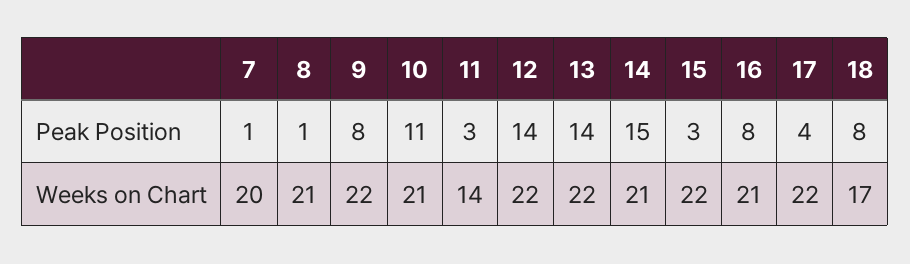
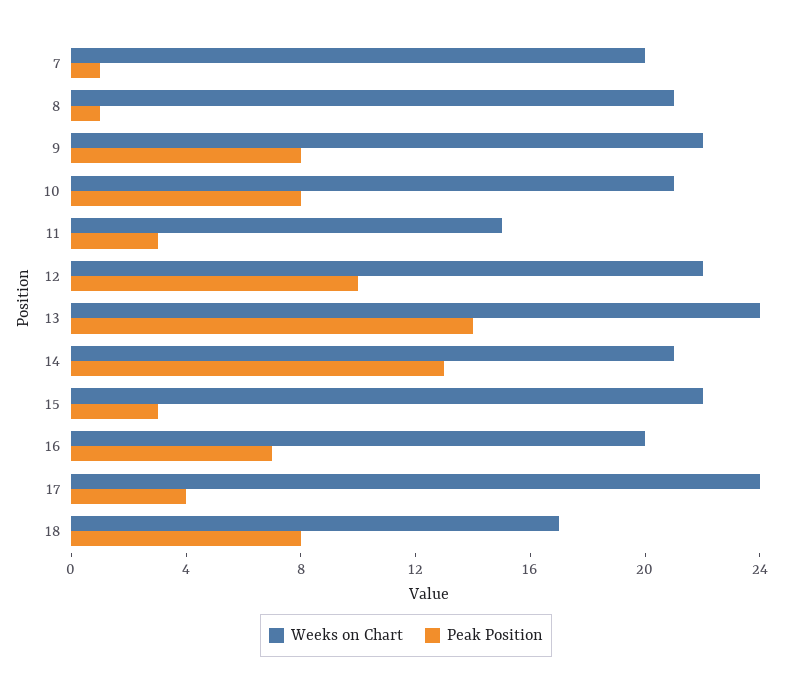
  {
    "Peak Position": {
      "7": 1,
      "8": 1,
      "9": 8,
-     "10": 11,
+     "10": 8,
      "11": 3,
-     "12": 14,
+     "12": 10,
      "13": 14,
-     "14": 15,
+     "14": 13,
      "15": 3,
-     "16": 8,
+     "16": 7,
      "17": 4,
      "18": 8
    },
    "Weeks on Chart": {
      "7": 20,
      "8": 21,
      "9": 22,
      "10": 21,
-     "11": 14,
+     "11": 15,
      "12": 22,
-     "13": 22,
+     "13": 24,
      "14": 21,
      "15": 22,
-     "16": 21,
+     "16": 20,
-     "17": 22,
+     "17": 24,
      "18": 17
    }
  }

